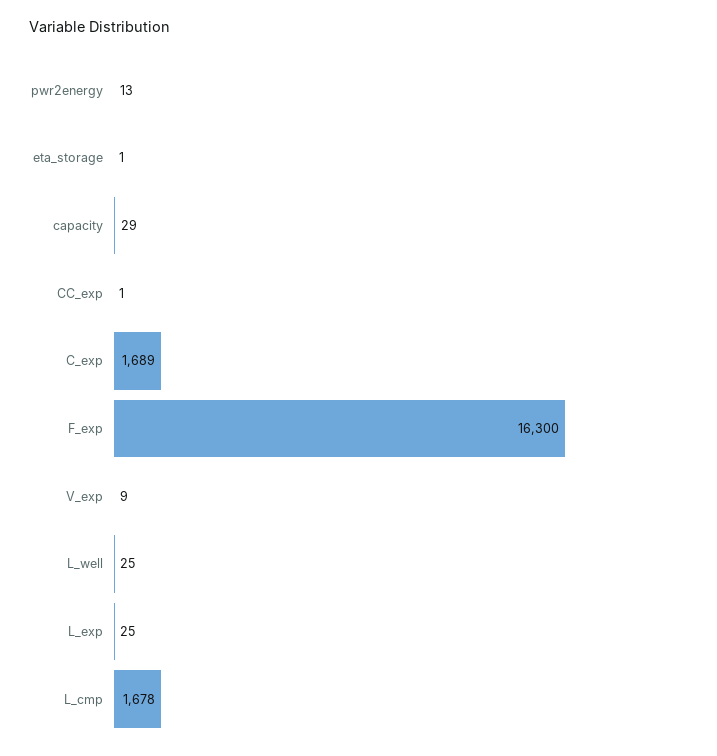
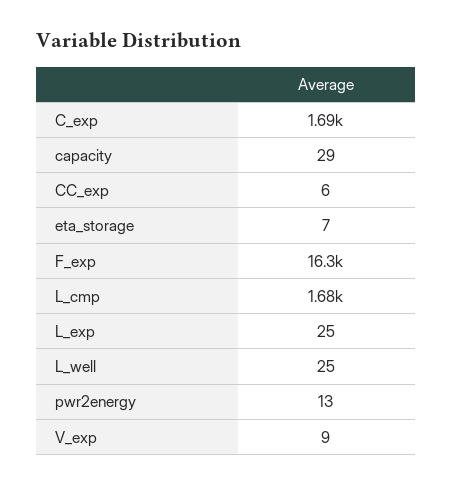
  {
    "pwr2energy": 13,
-   "eta_storage": 1,
+   "eta_storage": 7,
    "capacity": 29,
-   "CC_exp": 1,
+   "CC_exp": 6,
    "C_exp": 1689,
    "F_exp": 16300,
    "V_exp": 9,
    "L_well": 25,
    "L_exp": 25,
    "L_cmp": 1678
  }

